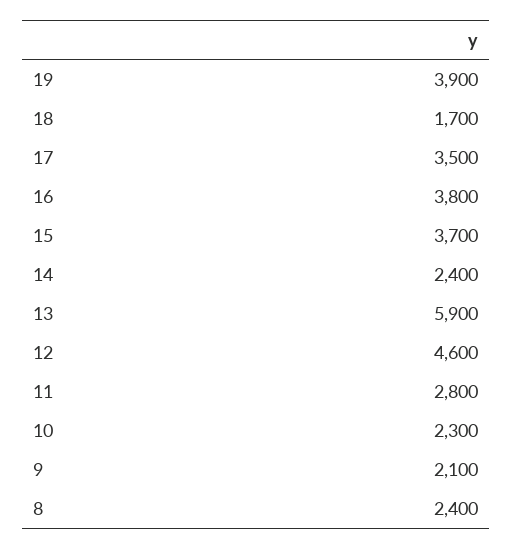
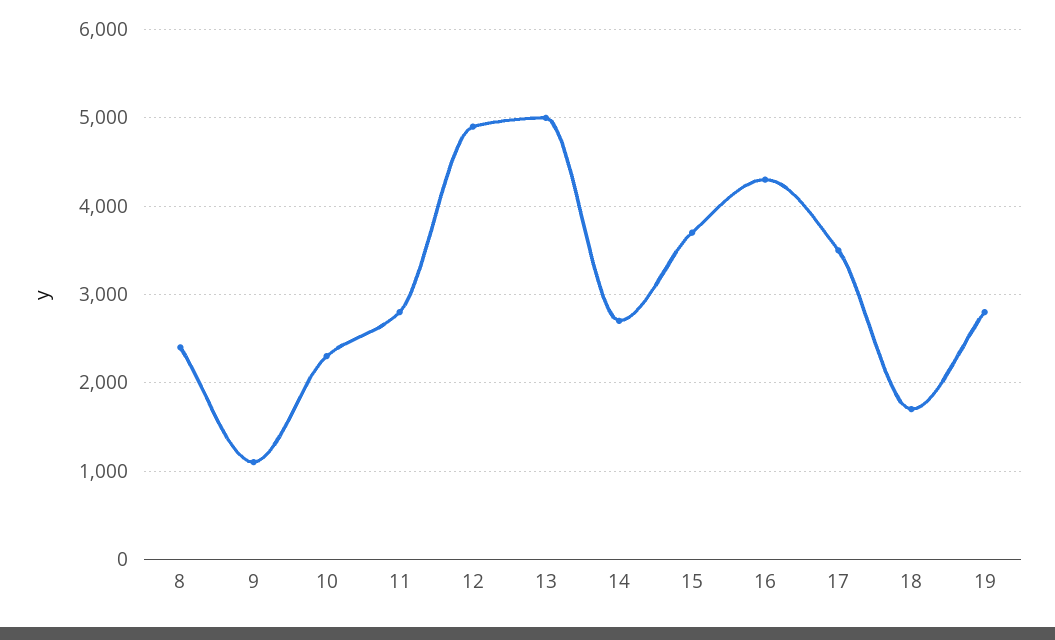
  {
-   "19": 3900,
+   "19": 2800,
    "18": 1700,
    "17": 3500,
-   "16": 3800,
+   "16": 4300,
    "15": 3700,
-   "14": 2400,
+   "14": 2700,
-   "13": 5900,
+   "13": 5000,
-   "12": 4600,
+   "12": 4900,
    "11": 2800,
    "10": 2300,
-   "9": 2100,
+   "9": 1100,
    "8": 2400
  }

